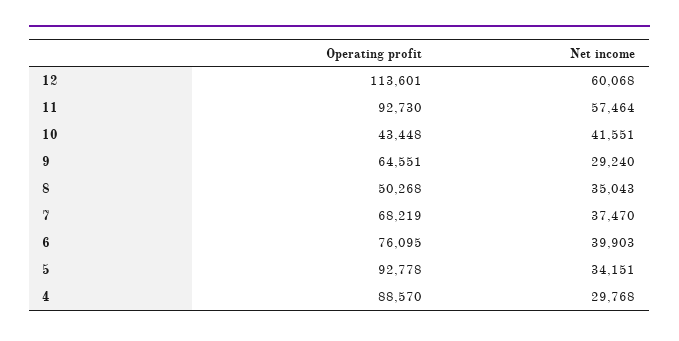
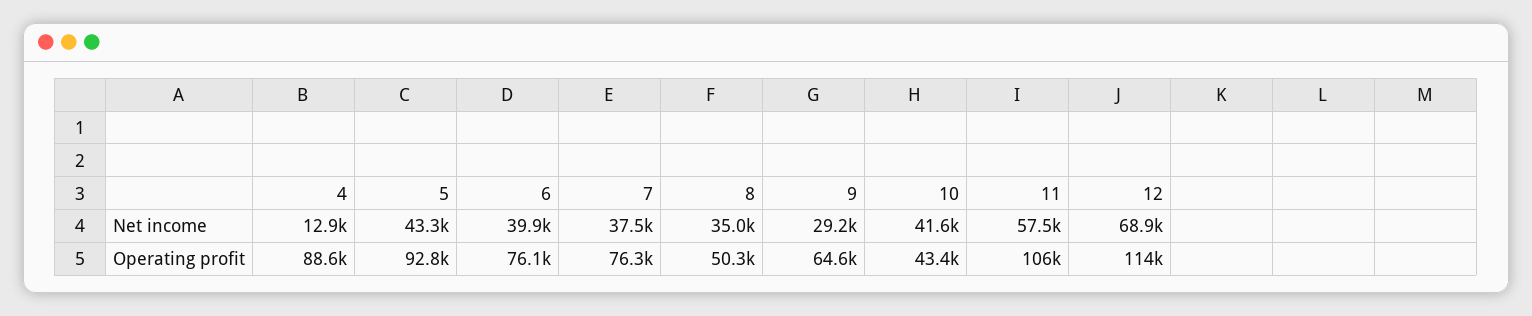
  {
    "Operating profit": {
      "12": 113601,
-     "11": 92730,
+     "11": 106000,
      "10": 43448,
      "9": 64551,
      "8": 50268,
-     "7": 68219,
+     "7": 76300,
      "6": 76095,
      "5": 92778,
      "4": 88570
    },
    "Net income": {
-     "12": 60068,
+     "12": 68900,
      "11": 57464,
      "10": 41551,
      "9": 29240,
      "8": 35043,
      "7": 37470,
      "6": 39903,
-     "5": 34151,
+     "5": 43300,
-     "4": 29768
+     "4": 12900
    }
  }

